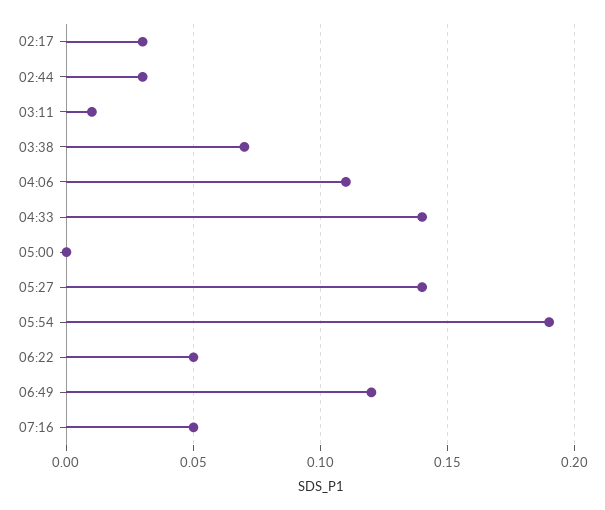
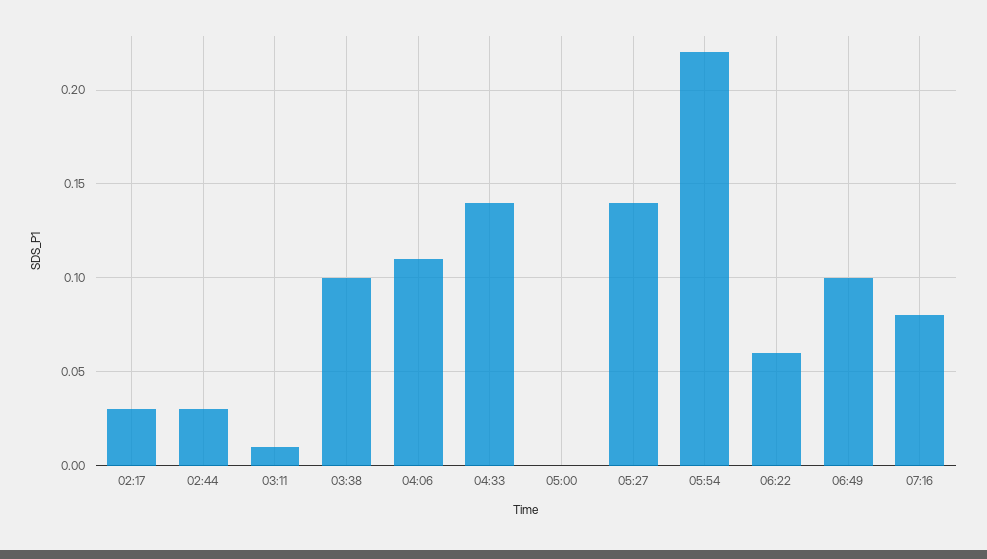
  {
    "02:17": 0.03,
    "02:44": 0.03,
    "03:11": 0.01,
-   "03:38": 0.07,
+   "03:38": 0.1,
    "04:06": 0.11,
    "04:33": 0.14,
    "05:00": 0,
    "05:27": 0.14,
-   "05:54": 0.19,
+   "05:54": 0.22,
-   "06:22": 0.05,
+   "06:22": 0.06,
-   "06:49": 0.12,
+   "06:49": 0.1,
-   "07:16": 0.05
+   "07:16": 0.08
  }

